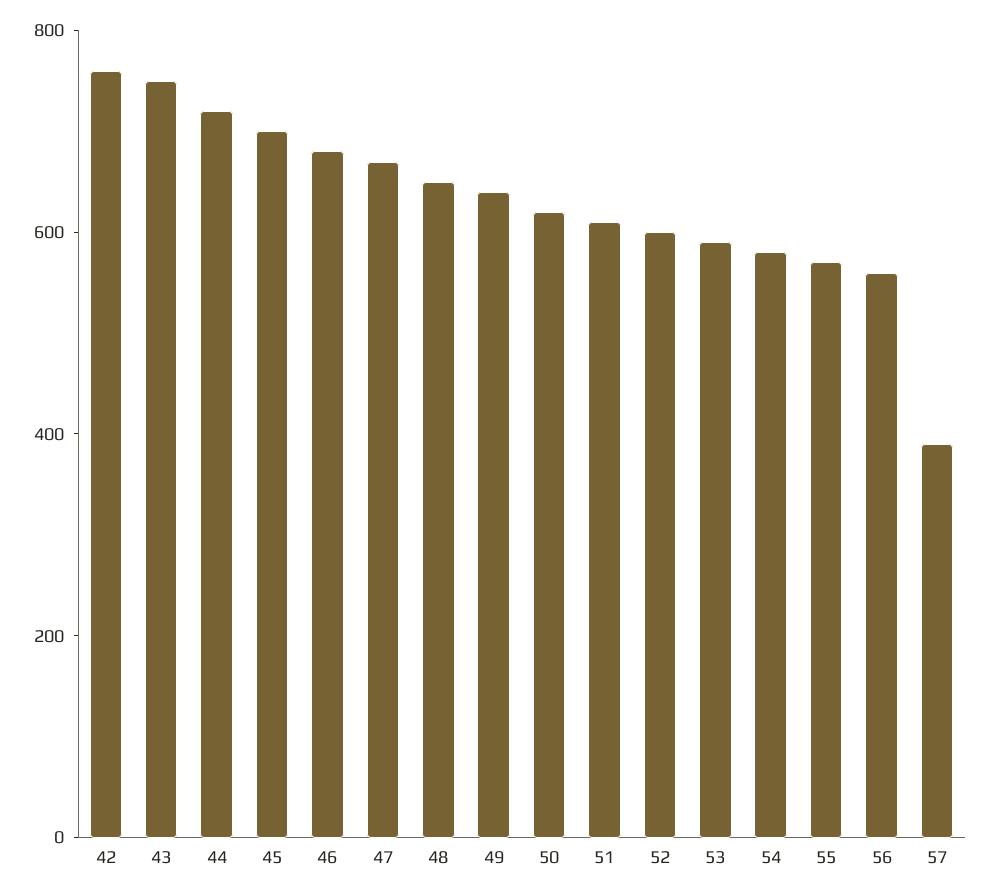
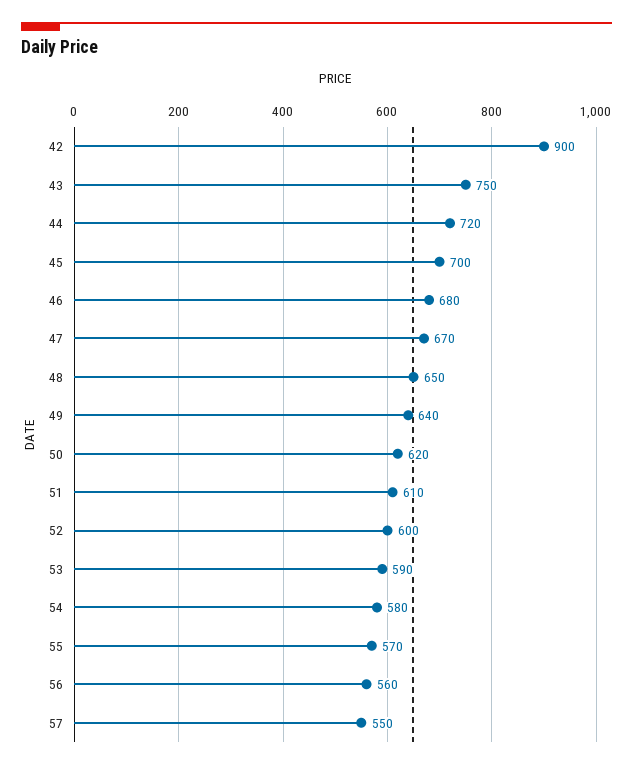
  {
-   "42": 750,
+   "42": 900,
    "43": 750,
    "44": 720,
    "45": 700,
    "46": 680,
    "47": 670,
    "48": 650,
    "49": 640,
    "50": 620,
    "51": 610,
    "52": 600,
    "53": 590,
    "54": 580,
    "55": 570,
    "56": 560,
-   "57": 400
+   "57": 550
  }

